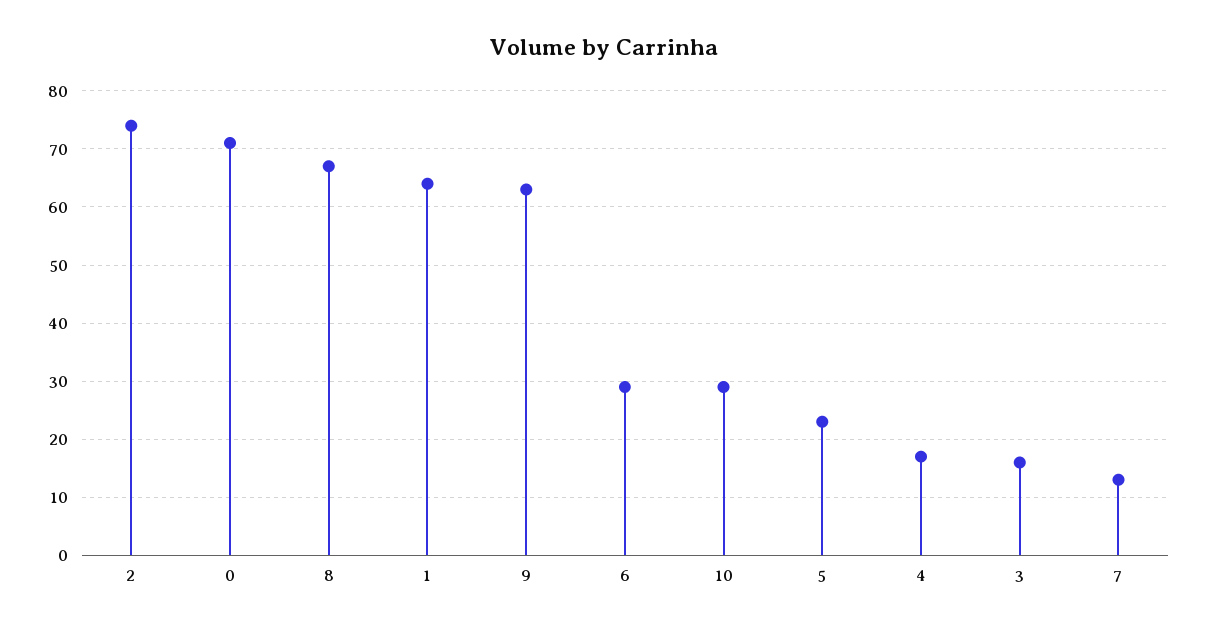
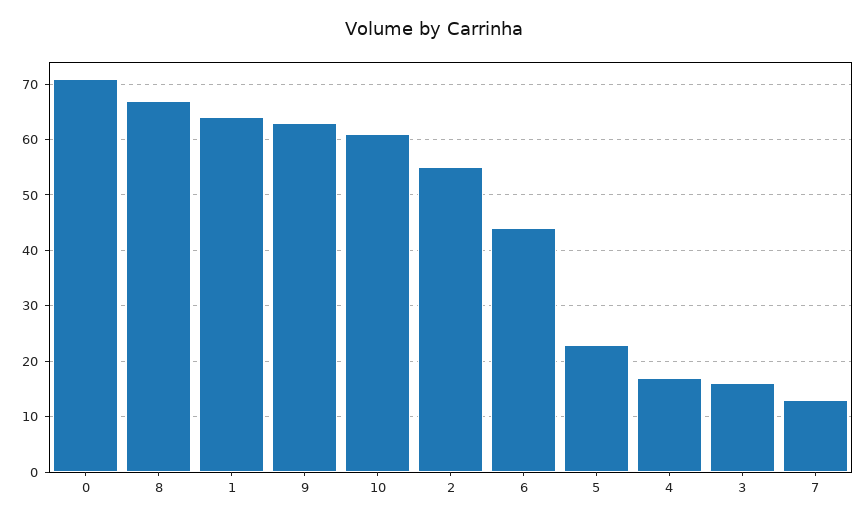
  {
-   "2": 75,
+   "2": 55,
    "0": 70,
    "8": 65,
    "1": 65,
    "9": 65,
-   "6": 30,
+   "6": 45,
-   "10": 30,
+   "10": 60,
    "5": 25,
    "4": 15,
    "3": 15,
    "7": 15
  }

